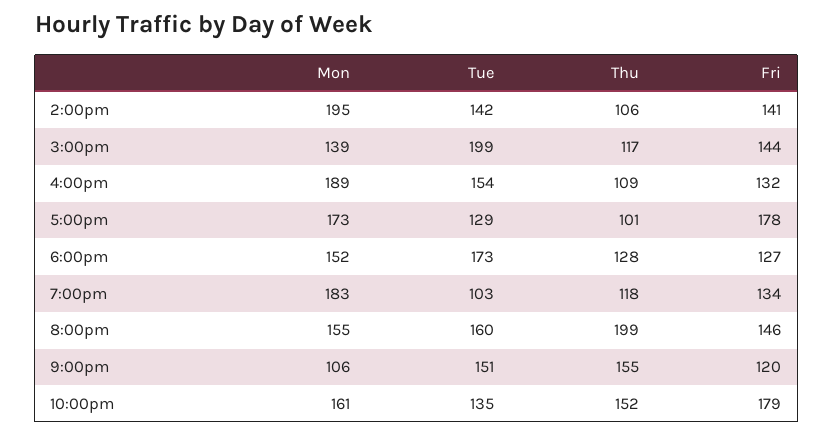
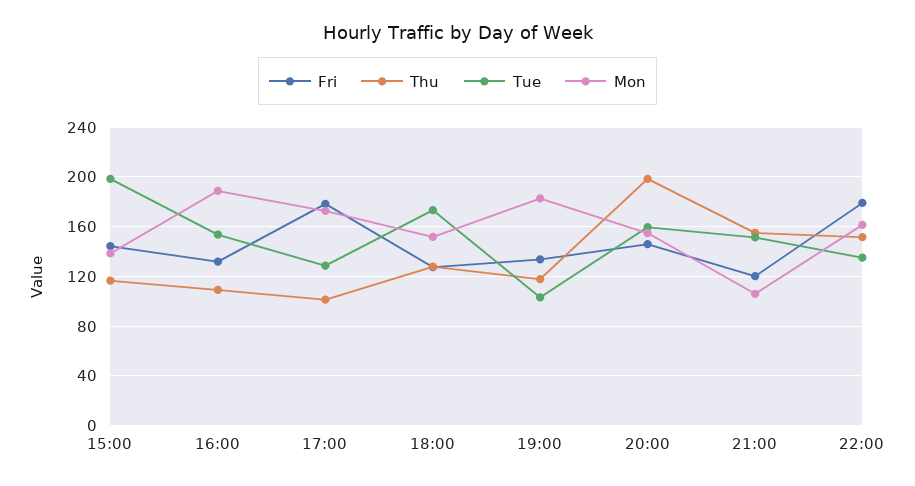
  {
    "Mon": {
-     "2:00pm": 195,
      "3:00pm": 139,
      "4:00pm": 189,
      "5:00pm": 173,
      "6:00pm": 152,
      "7:00pm": 183,
      "8:00pm": 155,
      "9:00pm": 106,
      "10:00pm": 161
    },
    "Tue": {
-     "2:00pm": 142,
      "3:00pm": 199,
      "4:00pm": 154,
      "5:00pm": 129,
      "6:00pm": 173,
      "7:00pm": 103,
      "8:00pm": 160,
      "9:00pm": 151,
      "10:00pm": 135
    },
    "Thu": {
-     "2:00pm": 106,
      "3:00pm": 117,
      "4:00pm": 109,
      "5:00pm": 101,
      "6:00pm": 128,
      "7:00pm": 118,
      "8:00pm": 199,
      "9:00pm": 155,
      "10:00pm": 152
    },
    "Fri": {
-     "2:00pm": 141,
      "3:00pm": 144,
      "4:00pm": 132,
      "5:00pm": 178,
      "6:00pm": 127,
      "7:00pm": 134,
      "8:00pm": 146,
      "9:00pm": 120,
      "10:00pm": 179
    }
  }

